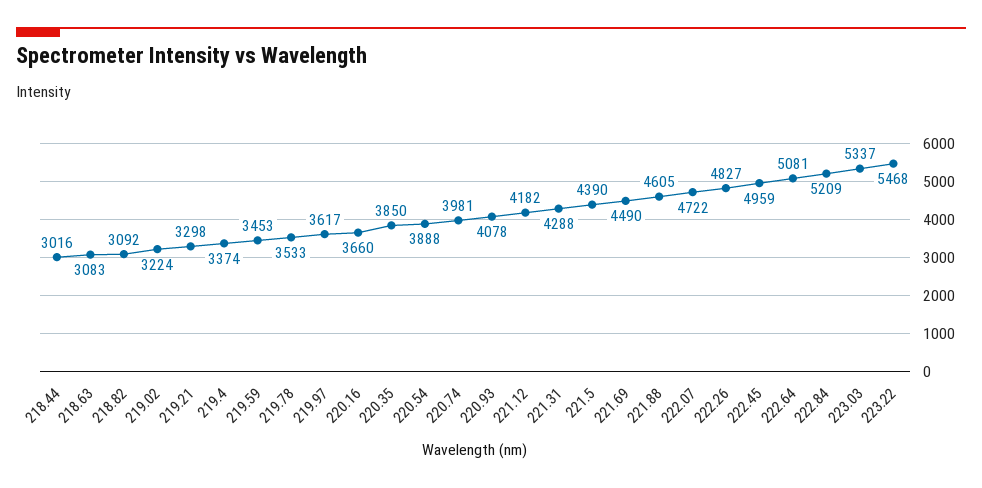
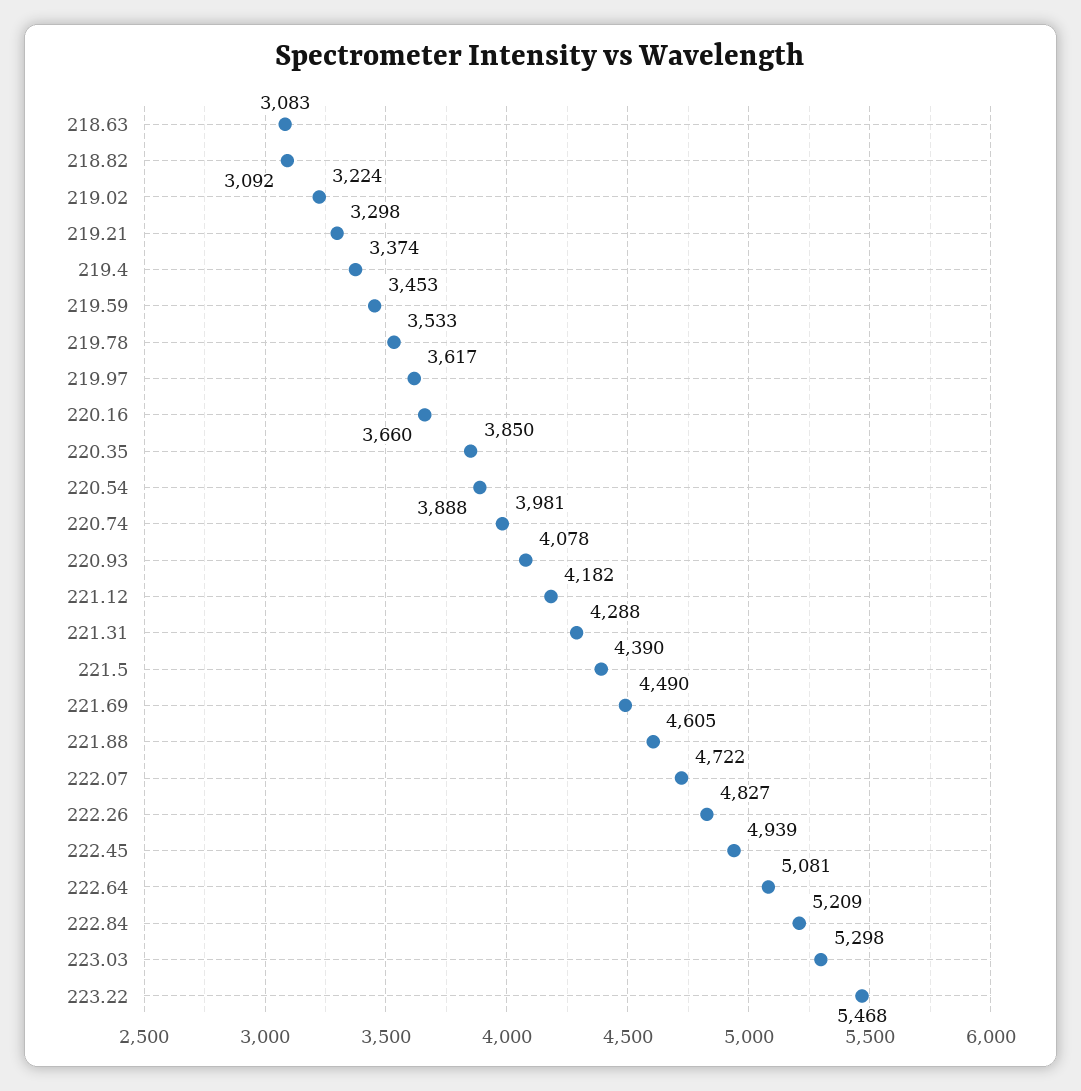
  {
-   "218.44": 3016,
    "218.63": 3083,
    "218.82": 3092,
    "219.02": 3224,
    "219.21": 3298,
    "219.4": 3374,
    "219.59": 3453,
    "219.78": 3533,
    "219.97": 3617,
    "220.16": 3660,
    "220.35": 3850,
    "220.54": 3888,
    "220.74": 3981,
    "220.93": 4078,
    "221.12": 4182,
    "221.31": 4288,
    "221.5": 4390,
    "221.69": 4490,
    "221.88": 4605,
    "222.07": 4722,
    "222.26": 4827,
-   "222.45": 4959,
+   "222.45": 4939,
    "222.64": 5081,
    "222.84": 5209,
-   "223.03": 5337,
+   "223.03": 5298,
    "223.22": 5468
  }

